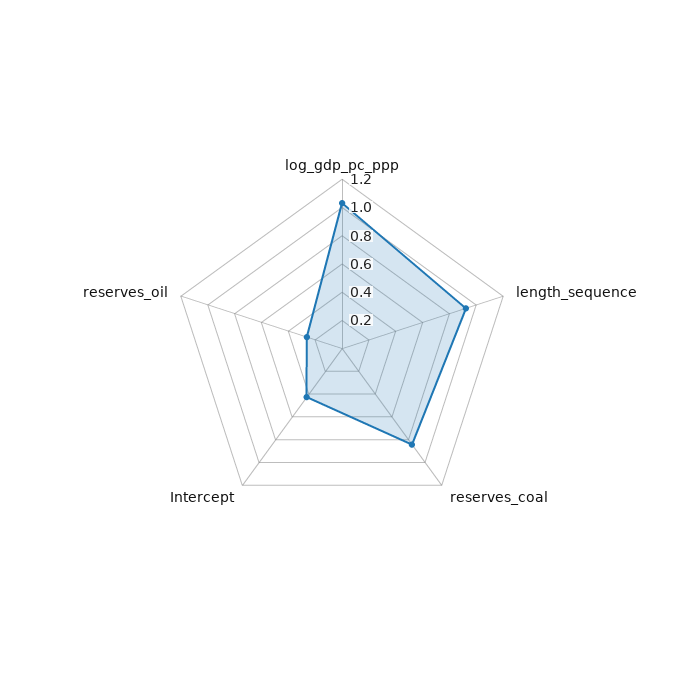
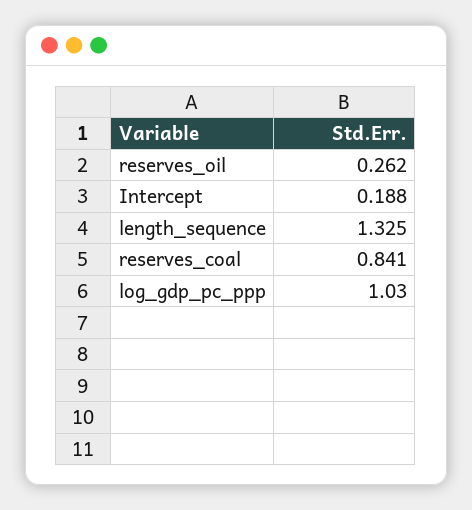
  {
    "log_gdp_pc_ppp": 1.03,
-   "length_sequence": 0.9,
+   "length_sequence": 1.325,
    "reserves_coal": 0.841,
-   "Intercept": 0.4,
+   "Intercept": 0.188,
    "reserves_oil": 0.262
  }

